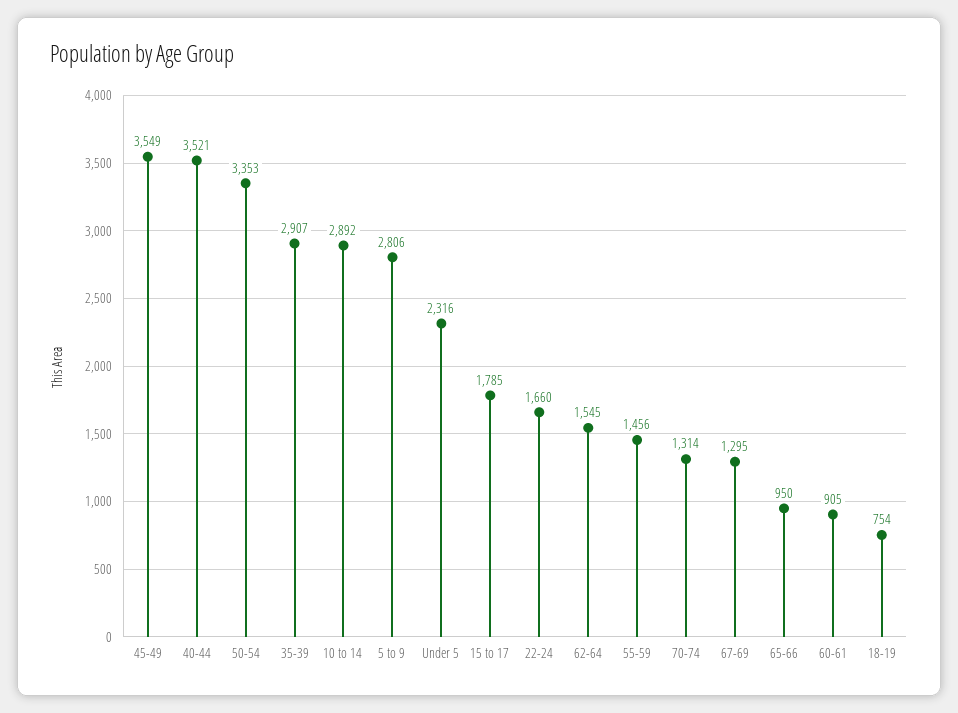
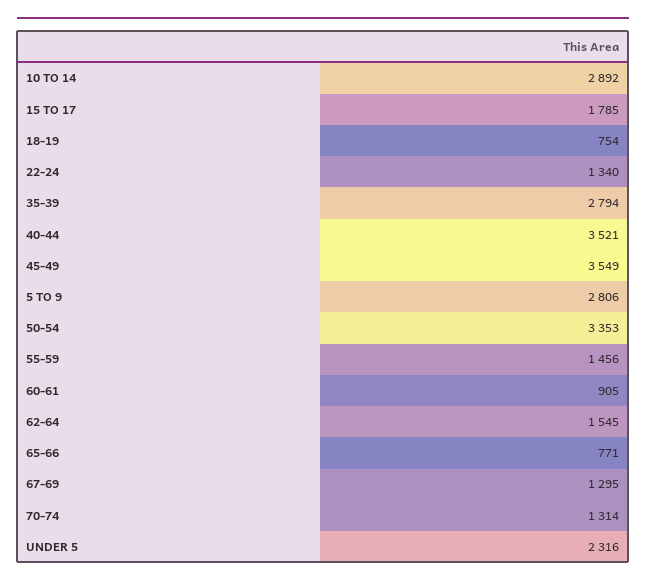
  {
    "45-49": 3549,
    "40-44": 3521,
    "50-54": 3353,
-   "35-39": 2907,
+   "35-39": 2794,
    "10 to 14": 2892,
    "5 to 9": 2806,
    "Under 5": 2316,
    "15 to 17": 1785,
-   "22-24": 1660,
+   "22-24": 1340,
    "62-64": 1545,
    "55-59": 1456,
    "70-74": 1314,
    "67-69": 1295,
-   "65-66": 950,
+   "65-66": 771,
    "60-61": 905,
    "18-19": 754
  }

